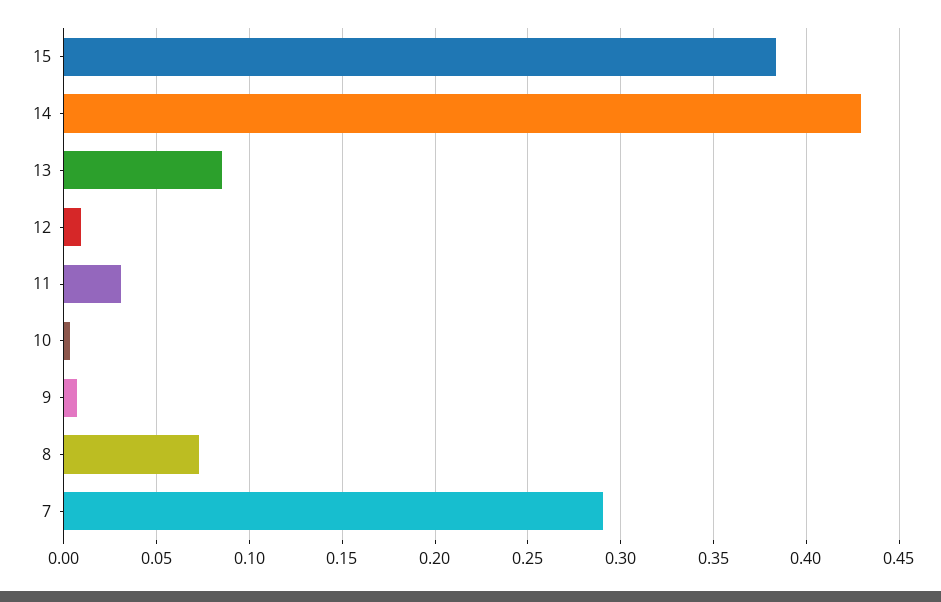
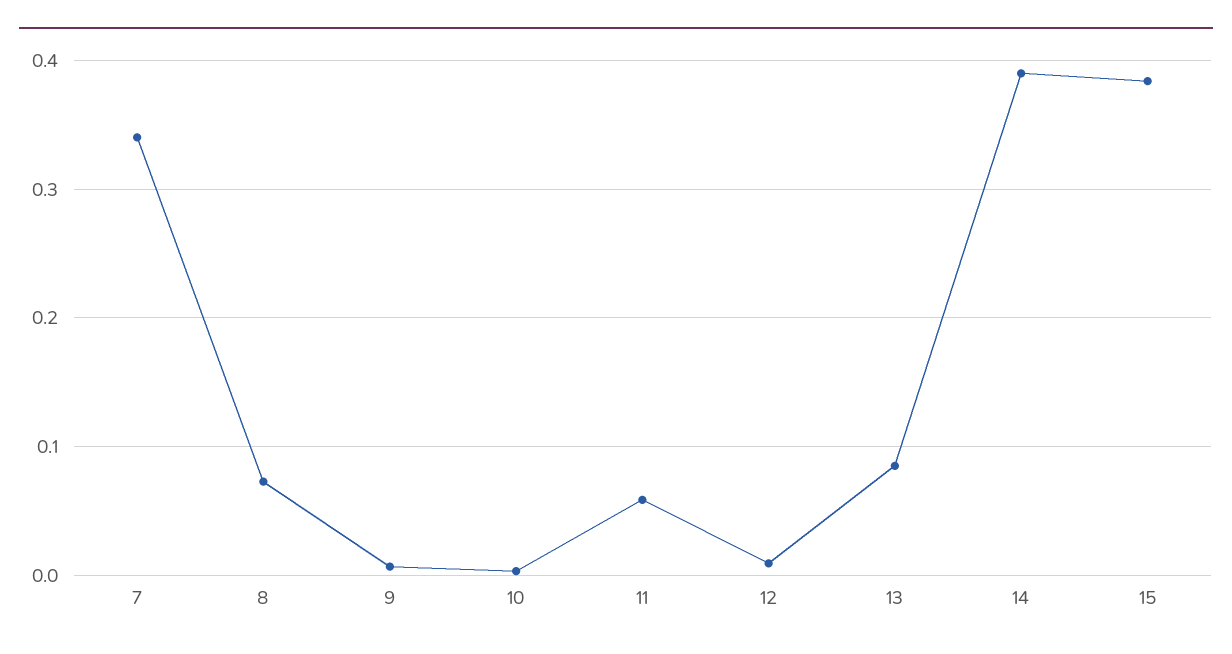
  {
    "15": 0.385,
-   "14": 0.43,
+   "14": 0.39,
    "13": 0.085,
    "12": 0.01,
-   "11": 0.03,
+   "11": 0.06,
    "10": 0.005,
    "9": 0.005,
    "8": 0.075,
-   "7": 0.29
+   "7": 0.34
  }

